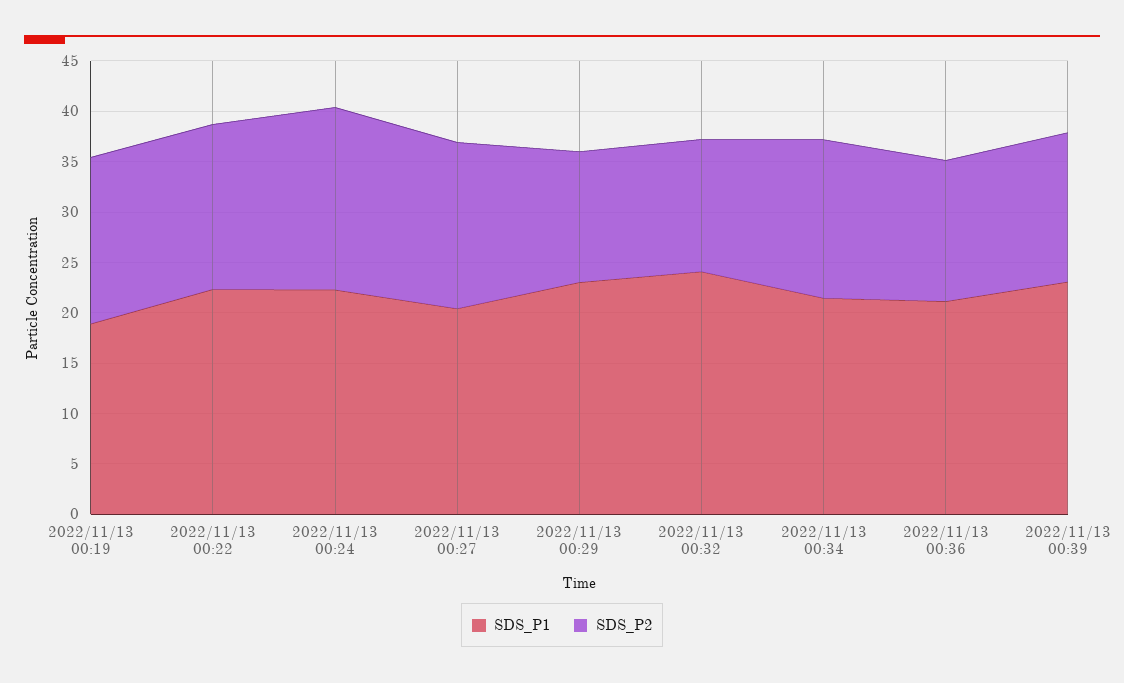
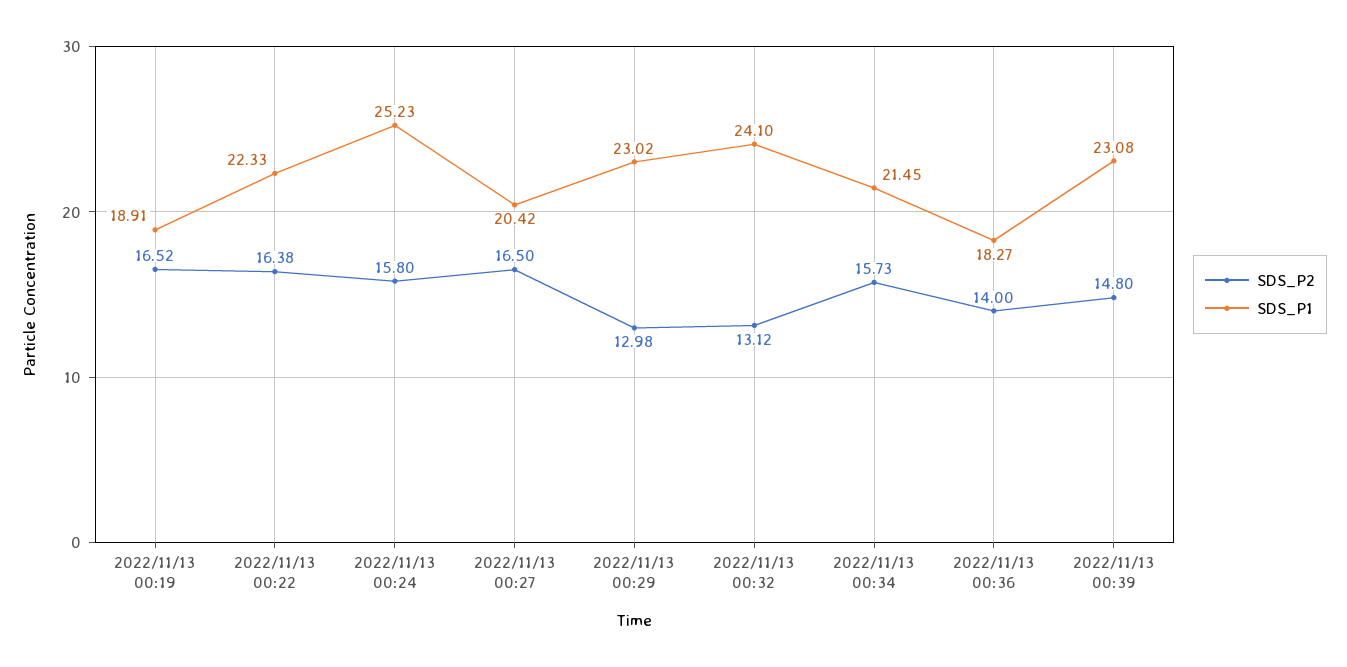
  {
    "SDS_P1": {
      "2022/11/13 00:19": 18.91,
      "2022/11/13 00:22": 22.33,
-     "2022/11/13 00:24": 22,
+     "2022/11/13 00:24": 25.23,
      "2022/11/13 00:27": 20.42,
      "2022/11/13 00:29": 23.02,
      "2022/11/13 00:32": 24.1,
      "2022/11/13 00:34": 21.45,
-     "2022/11/13 00:36": 21,
+     "2022/11/13 00:36": 18.27,
      "2022/11/13 00:39": 23.08
    },
    "SDS_P2": {
      "2022/11/13 00:19": 16.52,
      "2022/11/13 00:22": 16.38,
-     "2022/11/13 00:24": 18,
+     "2022/11/13 00:24": 15.8,
      "2022/11/13 00:27": 16.5,
      "2022/11/13 00:29": 12.98,
      "2022/11/13 00:32": 13.12,
      "2022/11/13 00:34": 15.73,
      "2022/11/13 00:36": 14,
      "2022/11/13 00:39": 14.8
    }
  }

